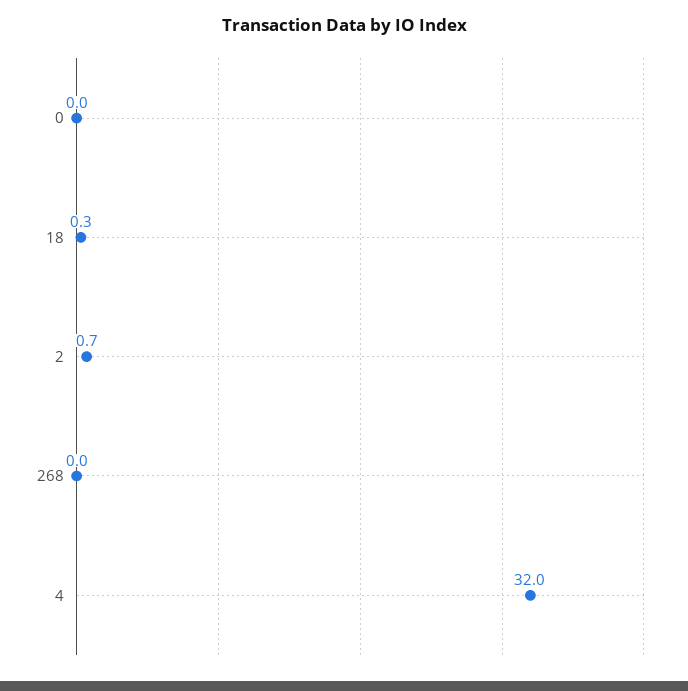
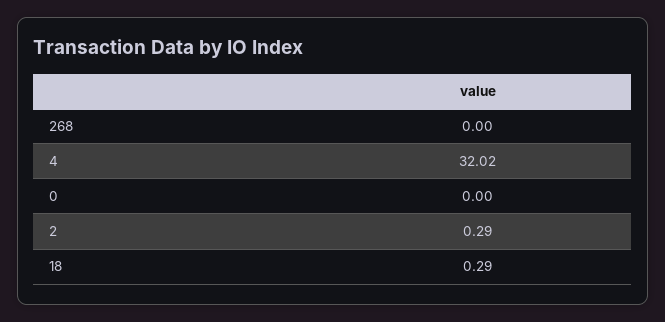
  {
    "0": 0,
    "18": 0.29,
-   "2": 0.7,
+   "2": 0.29,
    "268": 0,
    "4": 32.02
  }

